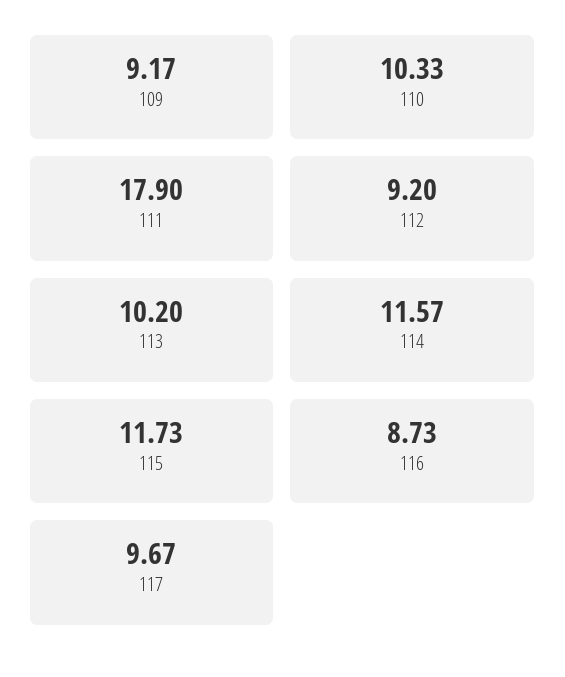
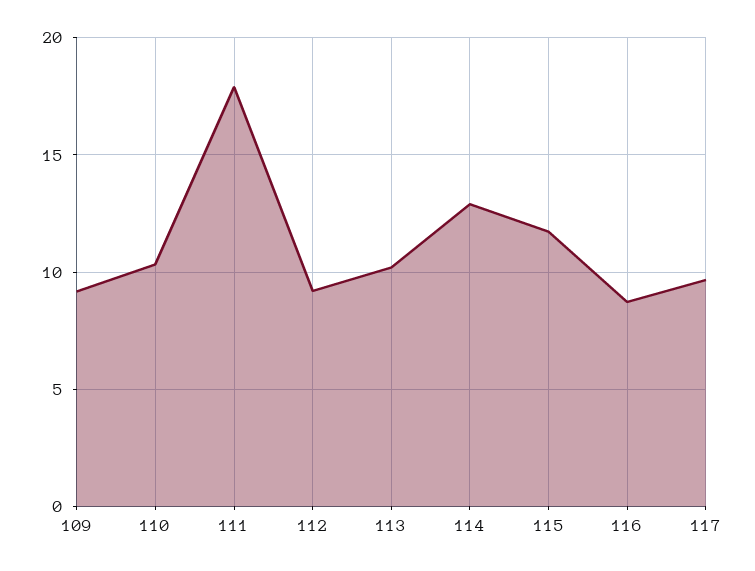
  {
    "109": 9.17,
    "110": 10.33,
    "111": 17.9,
    "112": 9.2,
    "113": 10.2,
-   "114": 11.57,
+   "114": 13,
    "115": 11.73,
    "116": 8.73,
    "117": 9.67
  }

